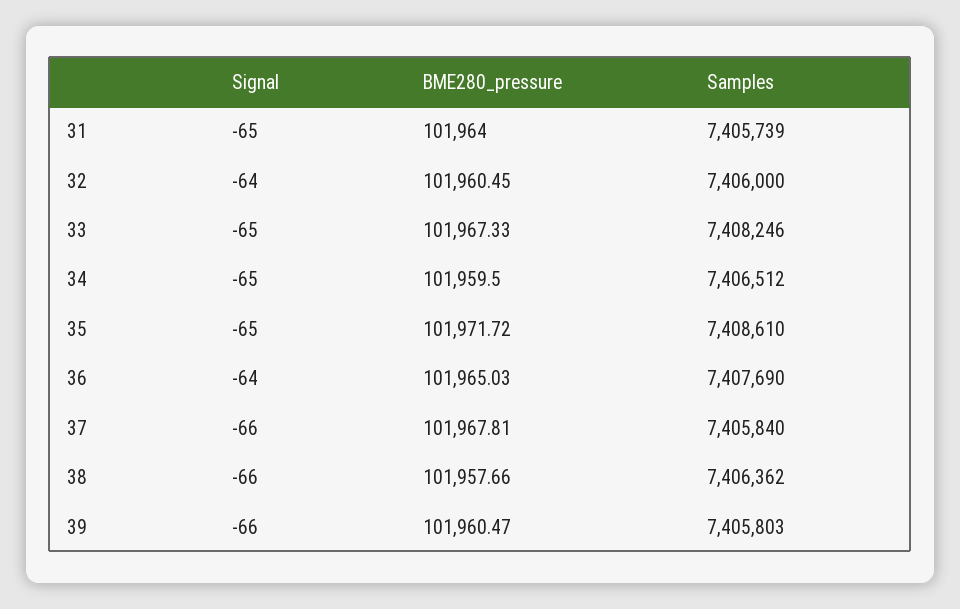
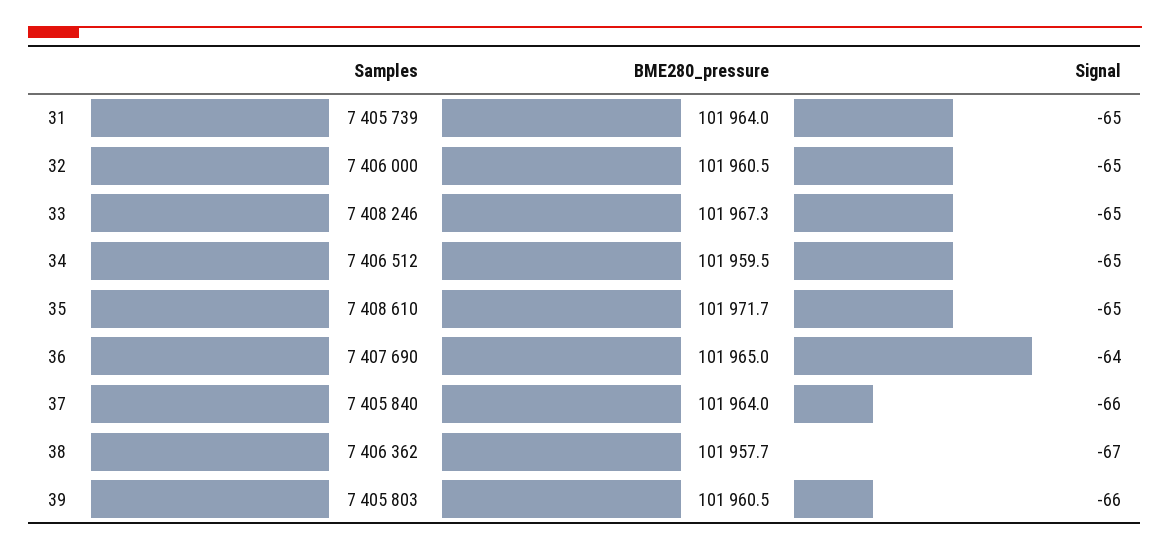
  {
    "Signal": {
      "31": -65,
-     "32": -64,
+     "32": -65,
      "33": -65,
      "34": -65,
      "35": -65,
      "36": -64,
      "37": -66,
-     "38": -66,
+     "38": -67,
      "39": -66
    },
    "BME280_pressure": {
      "31": 101964,
      "32": 101960.45,
      "33": 101967.33,
      "34": 101959.5,
      "35": 101971.72,
      "36": 101965.03,
-     "37": 101967.81,
+     "37": 101964,
      "38": 101957.66,
      "39": 101960.47
    },
    "Samples": {
      "31": 7405739,
      "32": 7406000,
      "33": 7408246,
      "34": 7406512,
      "35": 7408610,
      "36": 7407690,
      "37": 7405840,
      "38": 7406362,
      "39": 7405803
    }
  }

